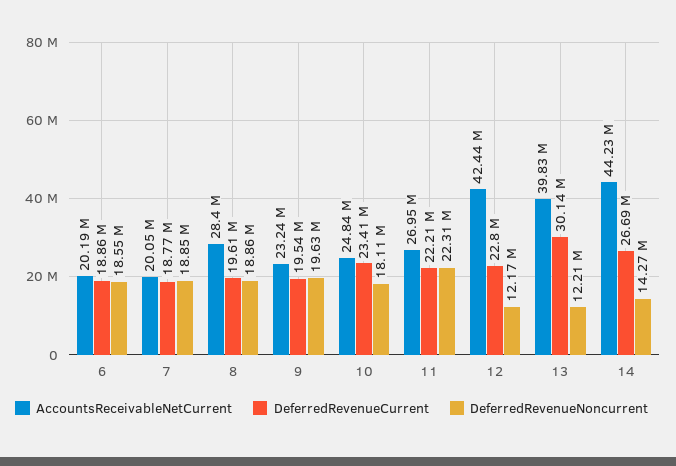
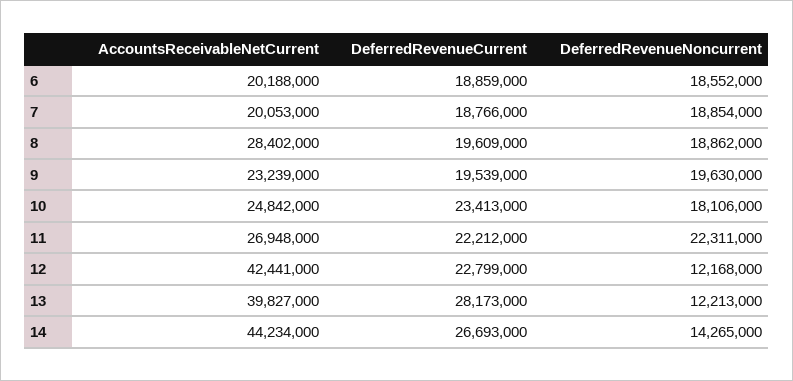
  {
    "AccountsReceivableNetCurrent": {
      "6": 20188000,
      "7": 20053000,
      "8": 28402000,
      "9": 23239000,
      "10": 24842000,
      "11": 26948000,
      "12": 42441000,
      "13": 39827000,
      "14": 44234000
    },
    "DeferredRevenueCurrent": {
      "6": 18859000,
      "7": 18766000,
      "8": 19609000,
      "9": 19539000,
      "10": 23413000,
      "11": 22212000,
      "12": 22799000,
-     "13": 30140000,
+     "13": 28173000,
      "14": 26693000
    },
    "DeferredRevenueNoncurrent": {
      "6": 18552000,
      "7": 18854000,
      "8": 18862000,
      "9": 19630000,
      "10": 18106000,
      "11": 22311000,
      "12": 12168000,
      "13": 12213000,
      "14": 14265000
    }
  }

